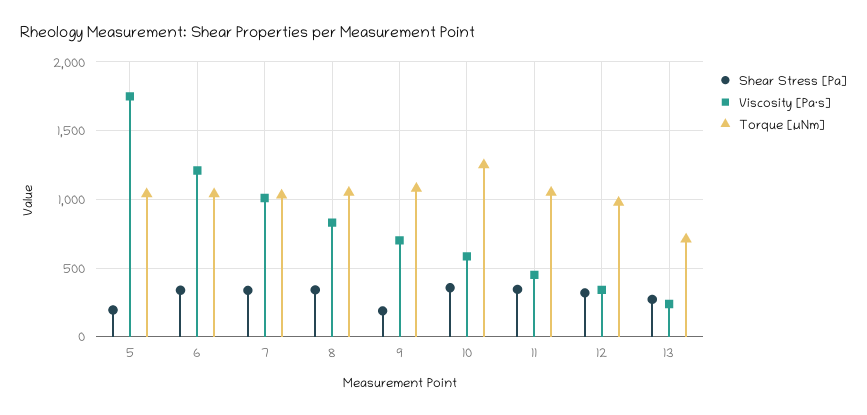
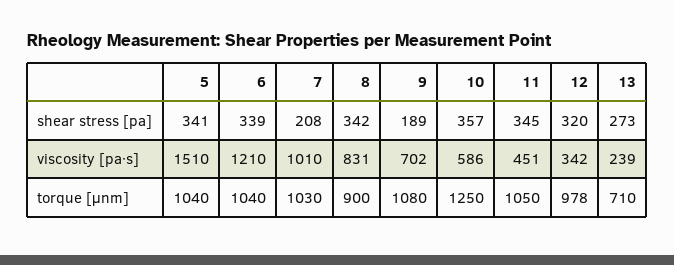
  {
    "Shear Stress [Pa]": {
-     "5": 200,
+     "5": 341,
      "6": 339,
-     "7": 350,
+     "7": 208,
      "8": 342,
      "9": 189,
      "10": 357,
      "11": 345,
      "12": 320,
      "13": 273
    },
    "Viscosity [Pa·s]": {
-     "5": 1750,
+     "5": 1510,
      "6": 1210,
      "7": 1010,
      "8": 831,
      "9": 702,
      "10": 586,
      "11": 451,
      "12": 342,
      "13": 239
    },
    "Torque [µNm]": {
      "5": 1040,
      "6": 1040,
      "7": 1030,
-     "8": 1050,
+     "8": 900,
      "9": 1080,
      "10": 1250,
      "11": 1050,
      "12": 978,
      "13": 710
    }
  }

